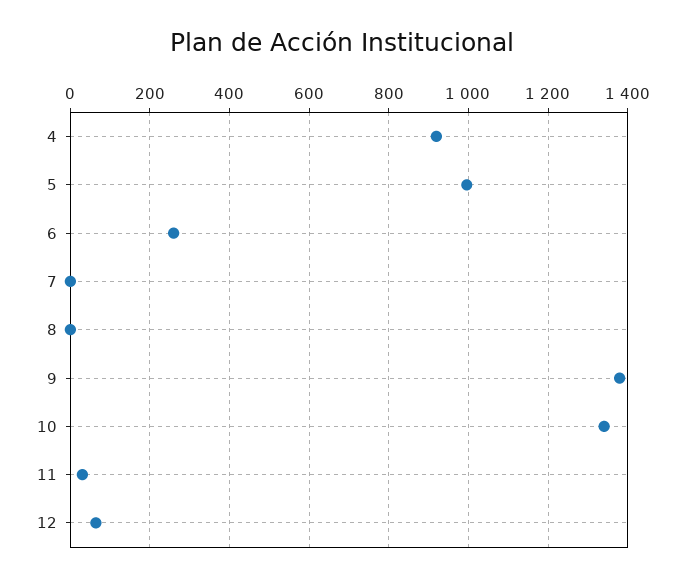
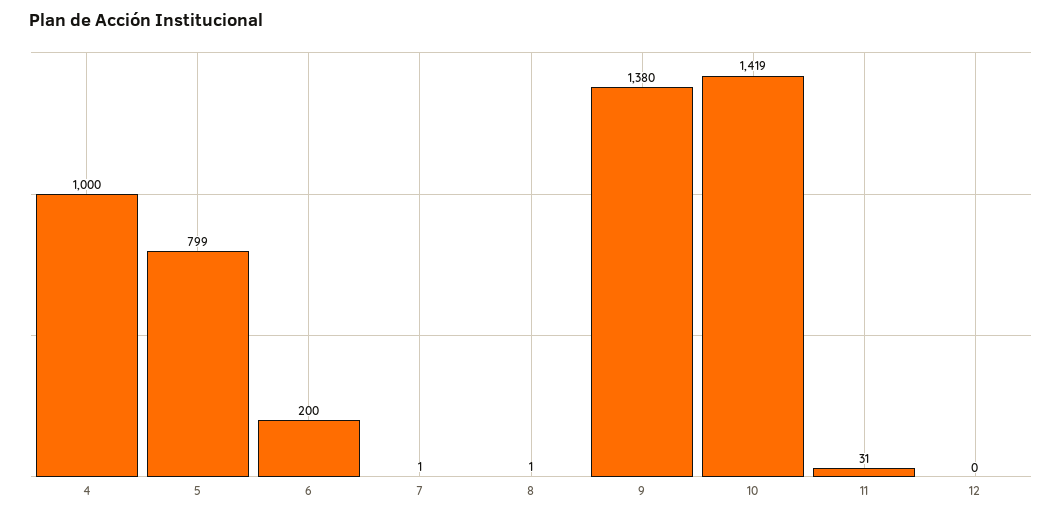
  {
-   "4": 920,
+   "4": 1000,
-   "5": 1000,
+   "5": 799,
-   "6": 260,
+   "6": 200,
    "7": 1,
    "8": 1,
    "9": 1380,
-   "10": 1340,
+   "10": 1419,
    "11": 31,
-   "12": 60
+   "12": 0
  }

